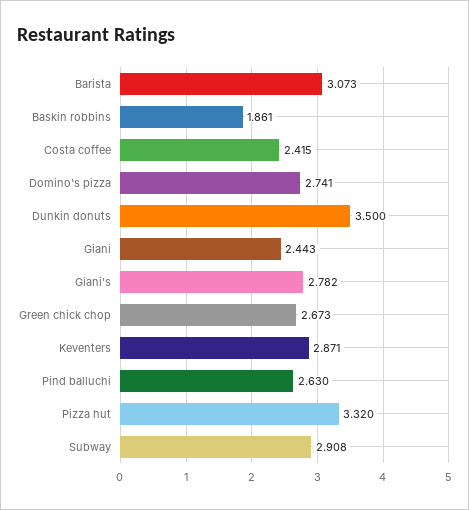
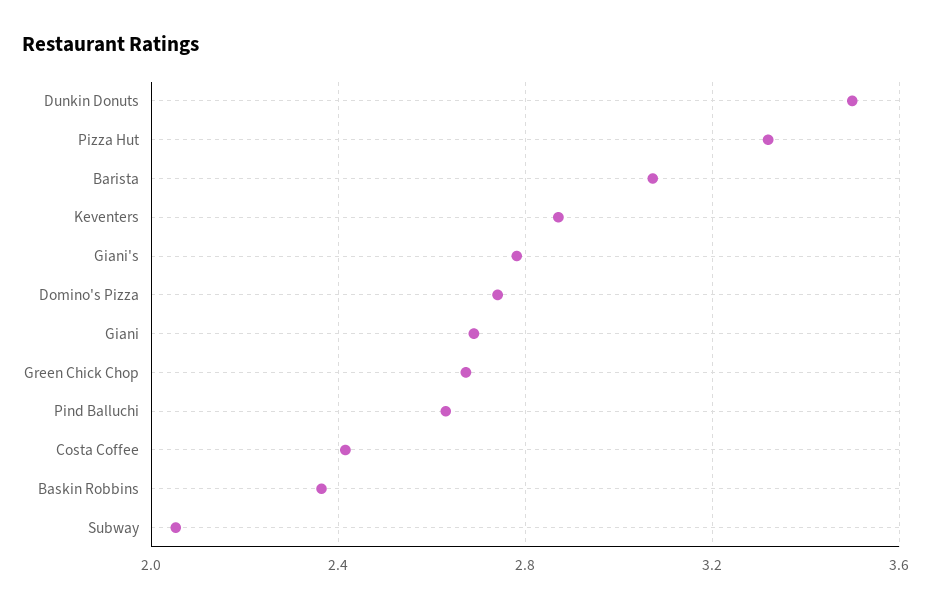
  {
    "Barista": 3.073,
-   "Baskin robbins": 1.861,
+   "Baskin robbins": 2.35,
    "Costa coffee": 2.415,
    "Domino's pizza": 2.741,
    "Dunkin donuts": 3.5,
-   "Giani": 2.443,
+   "Giani": 2.7,
    "Giani's": 2.782,
    "Green chick chop": 2.673,
    "Keventers": 2.871,
    "Pind balluchi": 2.63,
    "Pizza hut": 3.32,
-   "Subway": 2.908
+   "Subway": 2.05
  }

